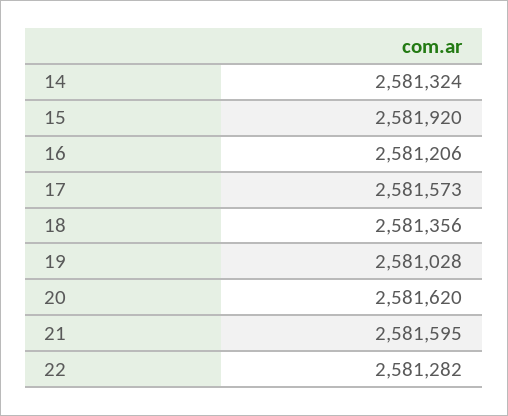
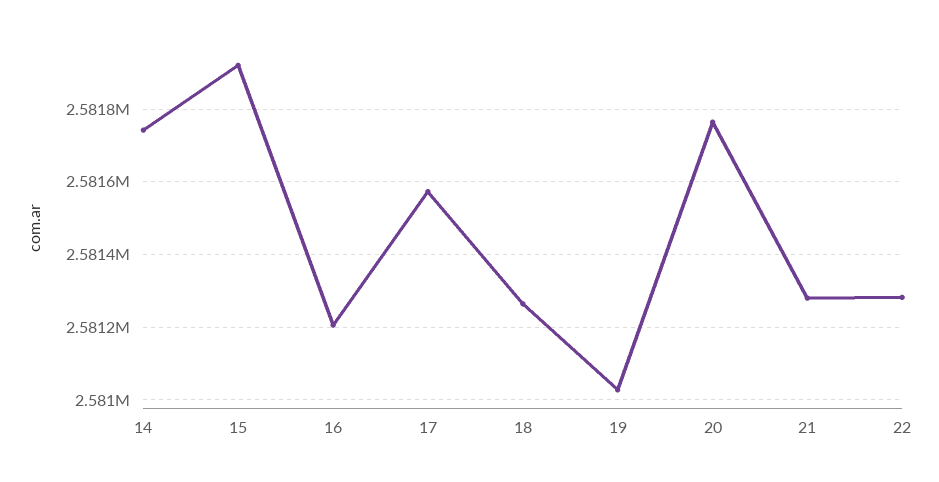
  {
-   "14": 2581324,
+   "14": 2581740,
    "15": 2581920,
    "16": 2581206,
    "17": 2581573,
-   "18": 2581356,
+   "18": 2581260,
    "19": 2581028,
-   "20": 2581620,
+   "20": 2581760,
-   "21": 2581595,
+   "21": 2581280,
    "22": 2581282
  }

